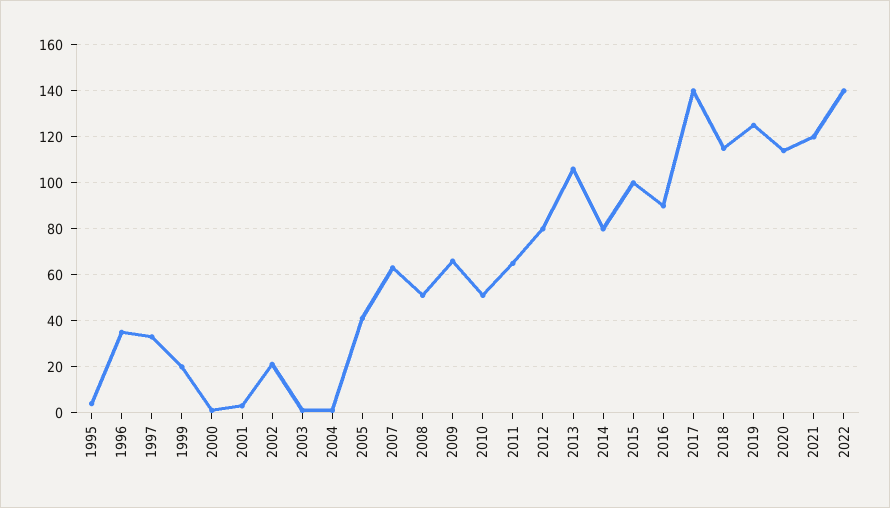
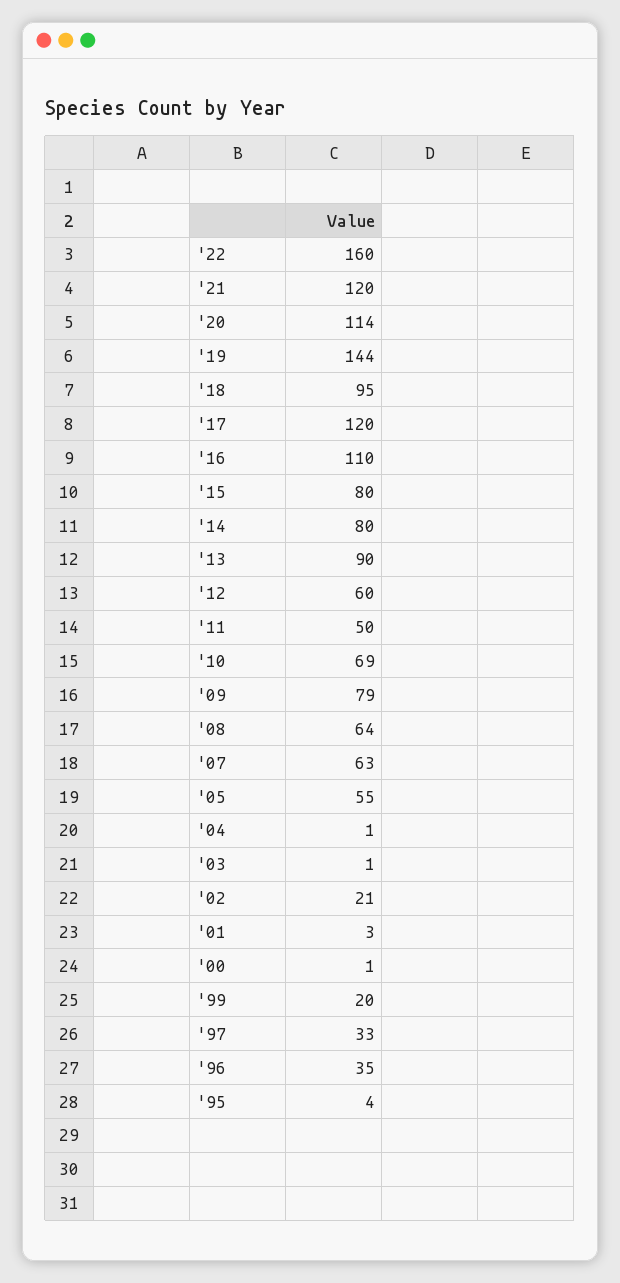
  {
    "1995": 4,
    "1996": 35,
    "1997": 33,
    "1999": 20,
    "2000": 1,
    "2001": 3,
    "2002": 21,
    "2003": 1,
    "2004": 1,
-   "2005": 40,
+   "2005": 55,
    "2007": 63,
-   "2008": 50,
+   "2008": 64,
-   "2009": 65,
+   "2009": 79,
-   "2010": 50,
+   "2010": 69,
-   "2011": 65,
+   "2011": 50,
-   "2012": 80,
+   "2012": 60,
-   "2013": 105,
+   "2013": 90,
    "2014": 80,
-   "2015": 100,
+   "2015": 80,
-   "2016": 90,
+   "2016": 110,
-   "2017": 140,
+   "2017": 120,
-   "2018": 115,
+   "2018": 95,
-   "2019": 125,
+   "2019": 144,
    "2020": 114,
    "2021": 120,
-   "2022": 140
+   "2022": 160
  }

